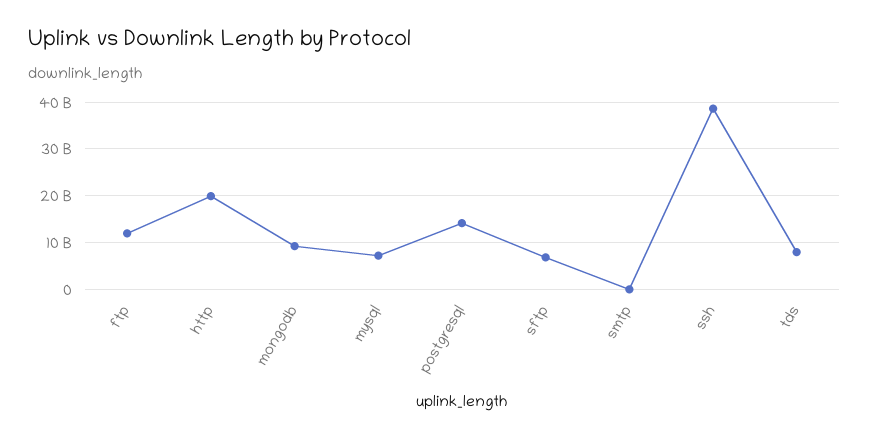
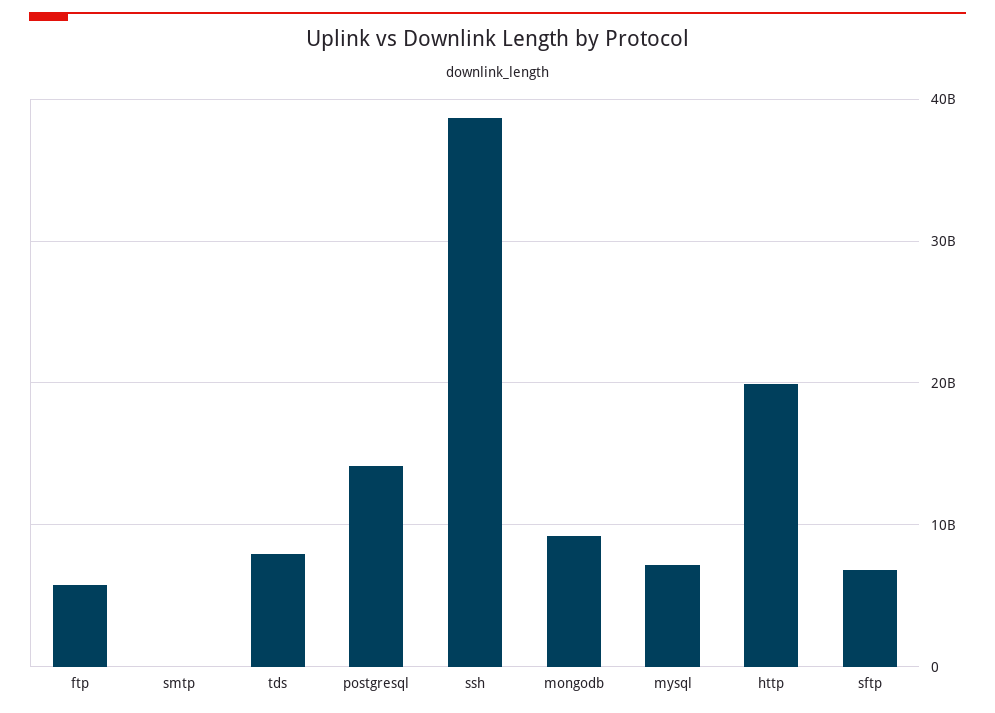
  {
-   "ftp": 12000000000,
+   "ftp": 6000000000,
    "http": 20000000000,
    "mongodb": 9000000000,
    "mysql": 7000000000,
    "postgresql": 14000000000,
    "sftp": 7000000000,
    "smtp": 0,
    "ssh": 39000000000,
    "tds": 8000000000
  }

